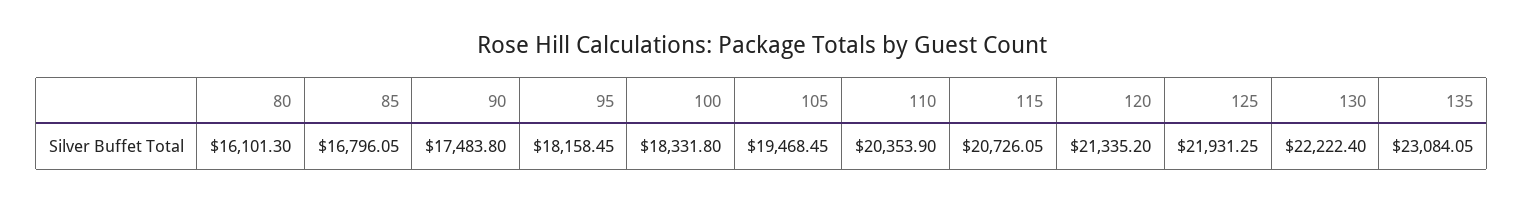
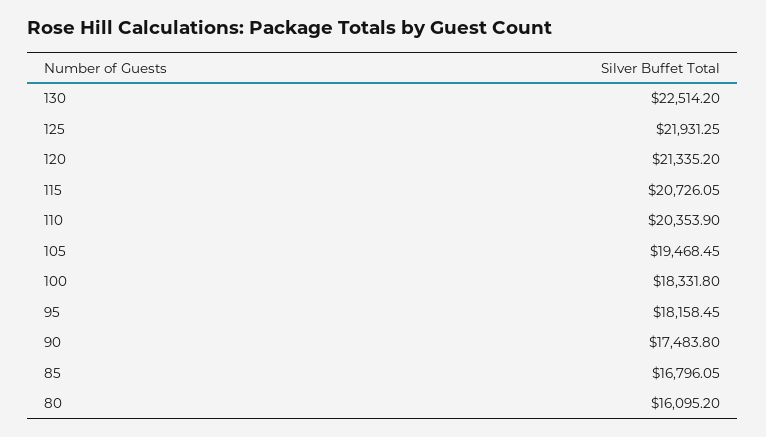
  {
-   "80": 16101.3,
+   "80": 16095.2,
    "85": 16796.05,
    "90": 17483.8,
    "95": 18158.45,
    "100": 18331.8,
    "105": 19468.45,
    "110": 20353.9,
    "115": 20726.05,
    "120": 21335.2,
    "125": 21931.25,
-   "130": 22222.4,
+   "130": 22514.2
-   "135": 23084.05
  }

